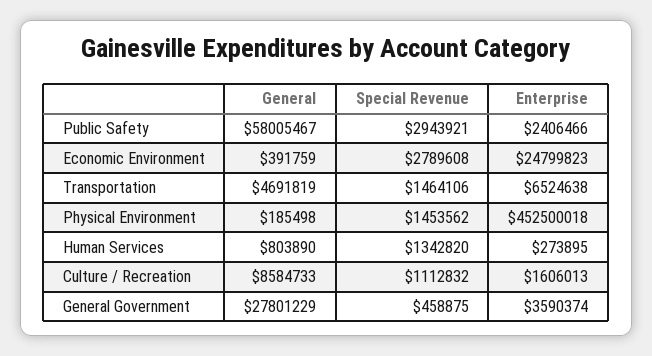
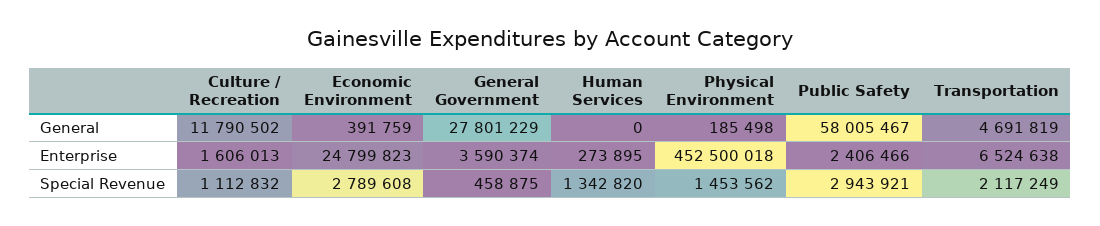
  {
    "General": {
      "Public Safety": 58005467,
      "Economic Environment": 391759,
      "Transportation": 4691819,
      "Physical Environment": 185498,
-     "Human Services": 803890,
+     "Human Services": 0,
-     "Culture / Recreation": 8584733,
+     "Culture / Recreation": 11790502,
      "General Government": 27801229
    },
    "Special Revenue": {
      "Public Safety": 2943921,
      "Economic Environment": 2789608,
-     "Transportation": 1464106,
+     "Transportation": 2117249,
      "Physical Environment": 1453562,
      "Human Services": 1342820,
      "Culture / Recreation": 1112832,
      "General Government": 458875
    },
    "Enterprise": {
      "Public Safety": 2406466,
      "Economic Environment": 24799823,
      "Transportation": 6524638,
      "Physical Environment": 452500018,
      "Human Services": 273895,
      "Culture / Recreation": 1606013,
      "General Government": 3590374
    }
  }

